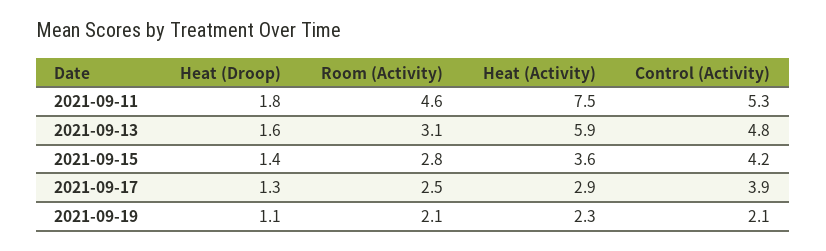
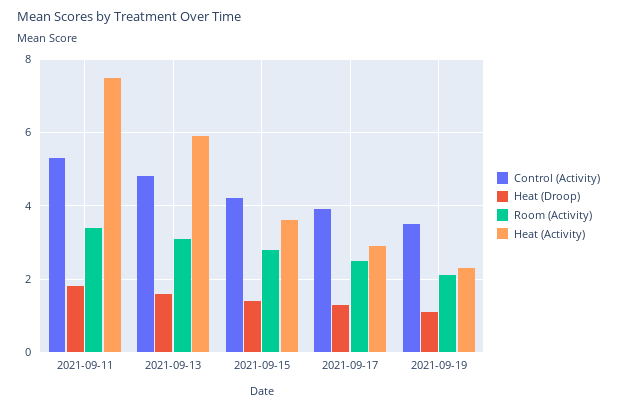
  {
    "Heat (Droop)": {
      "2021-09-11": 1.8,
      "2021-09-13": 1.6,
      "2021-09-15": 1.4,
      "2021-09-17": 1.3,
      "2021-09-19": 1.1
    },
    "Room (Activity)": {
-     "2021-09-11": 4.6,
+     "2021-09-11": 3.5,
      "2021-09-13": 3.1,
      "2021-09-15": 2.8,
      "2021-09-17": 2.5,
      "2021-09-19": 2.1
    },
    "Heat (Activity)": {
      "2021-09-11": 7.5,
      "2021-09-13": 5.9,
      "2021-09-15": 3.6,
      "2021-09-17": 2.9,
      "2021-09-19": 2.3
    },
    "Control (Activity)": {
      "2021-09-11": 5.3,
      "2021-09-13": 4.8,
      "2021-09-15": 4.2,
      "2021-09-17": 3.9,
-     "2021-09-19": 2.1
+     "2021-09-19": 3.5
    }
  }

